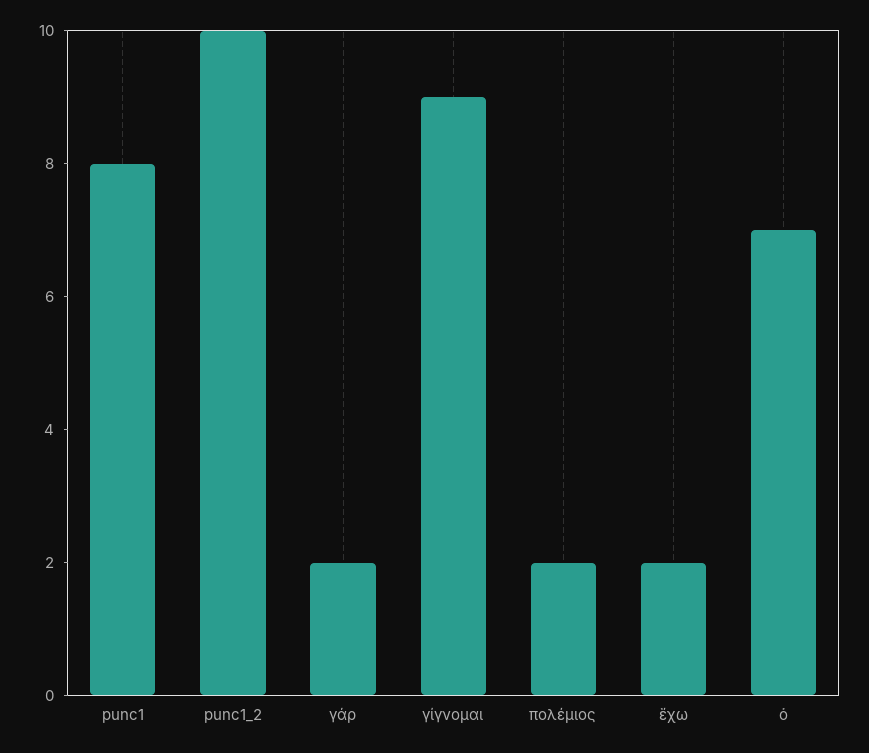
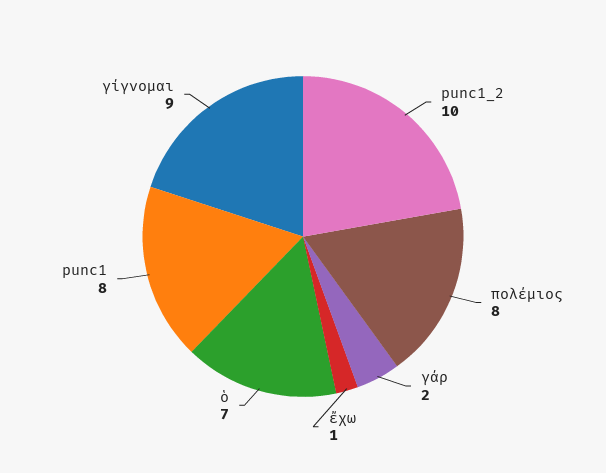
  {
    "punc1": 8,
    "punc1_2": 10,
    "γάρ": 2,
    "γίγνομαι": 9,
-   "πολέμιος": 2,
+   "πολέμιος": 8,
-   "ἔχω": 2,
+   "ἔχω": 1,
    "ὁ": 7
  }

